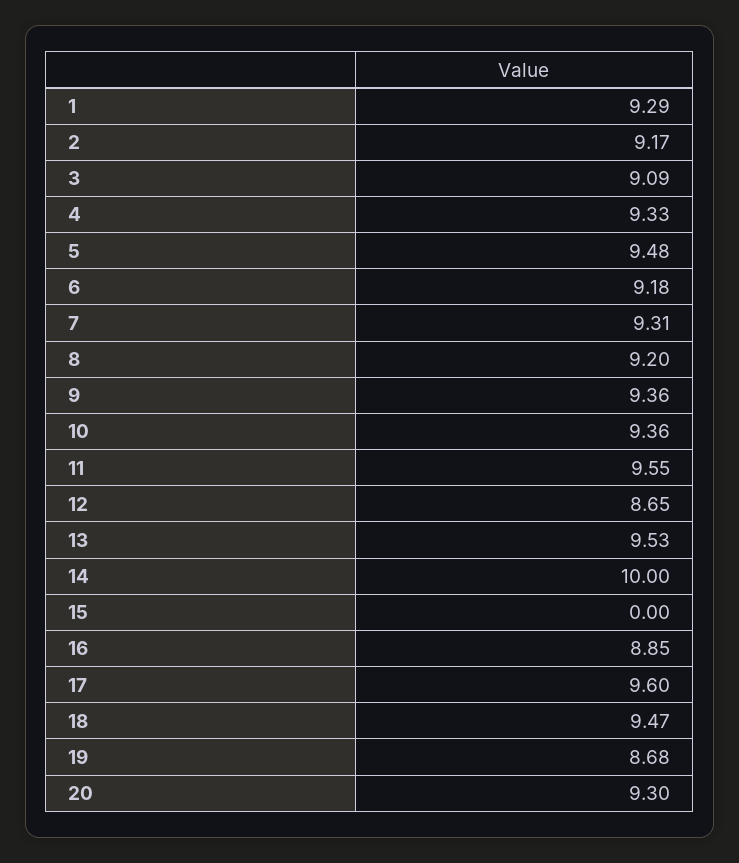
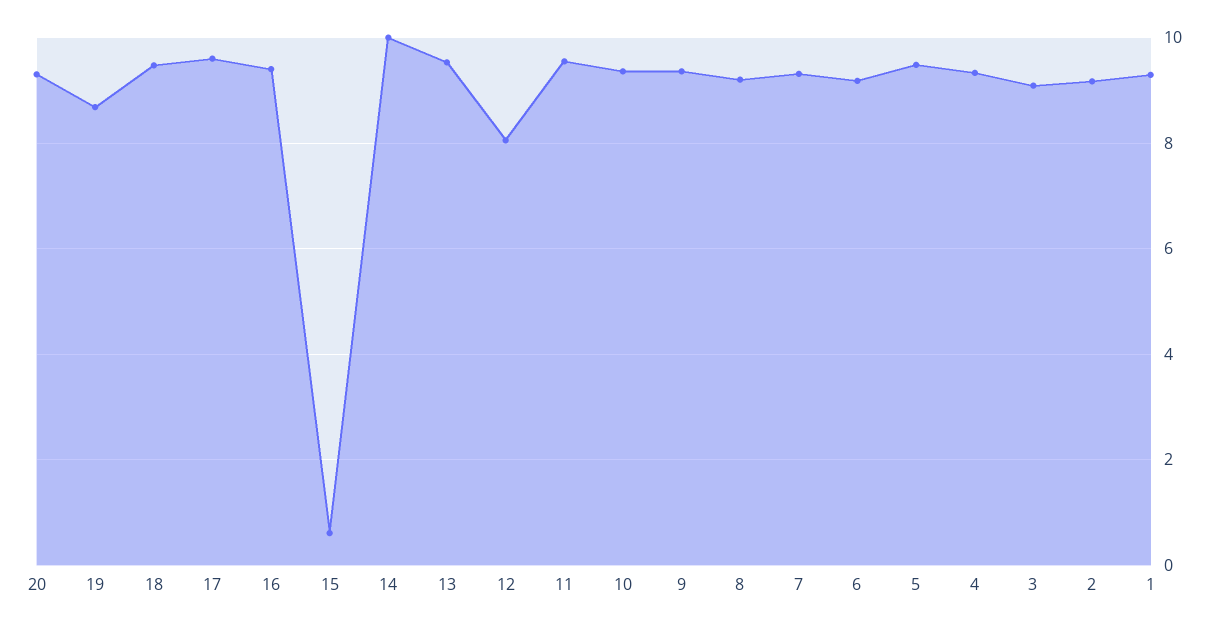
  {
    "1": 9.29,
    "2": 9.17,
    "3": 9.09,
    "4": 9.33,
    "5": 9.48,
    "6": 9.18,
    "7": 9.31,
    "8": 9.2,
    "9": 9.36,
    "10": 9.36,
    "11": 9.55,
-   "12": 8.65,
+   "12": 8,
    "13": 9.53,
    "14": 10,
-   "15": 0,
+   "15": 0.6,
-   "16": 8.85,
+   "16": 9.4,
    "17": 9.6,
    "18": 9.47,
    "19": 8.68,
    "20": 9.3
  }

